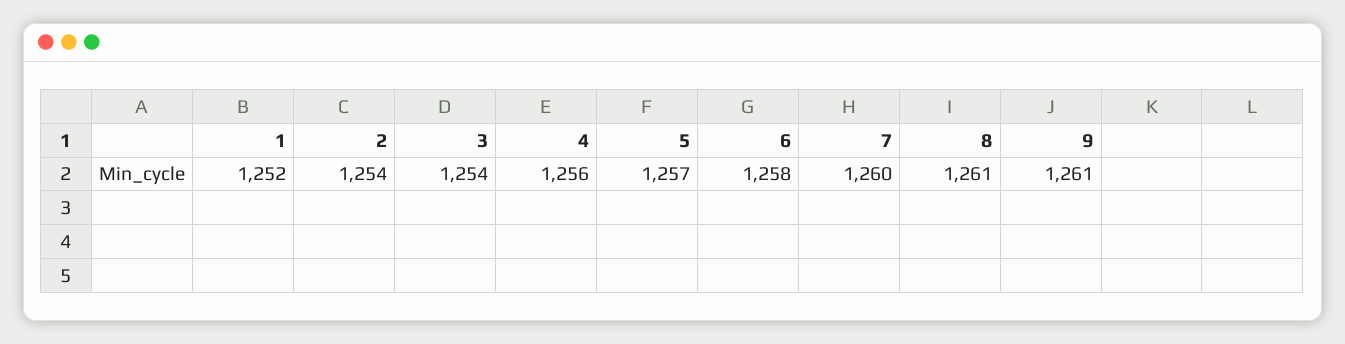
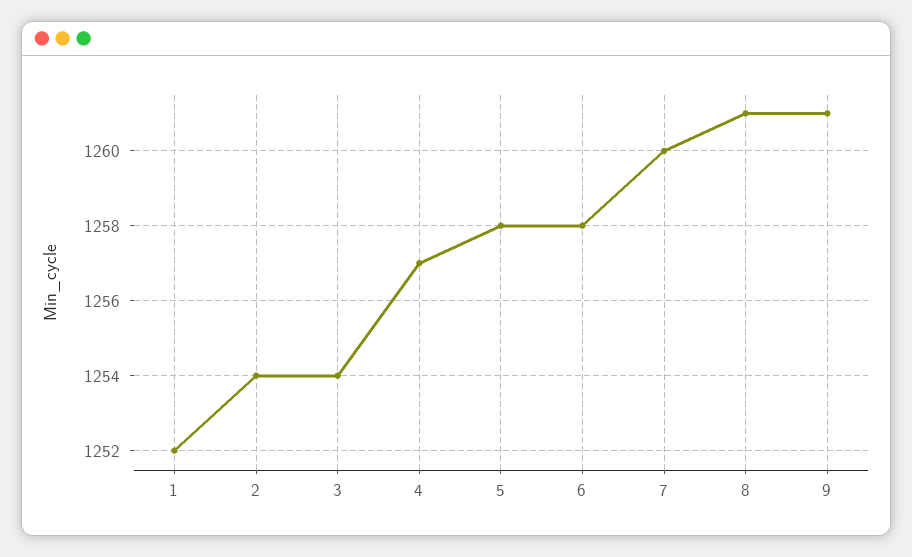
  {
    "1": 1252,
    "2": 1254,
    "3": 1254,
-   "4": 1256,
+   "4": 1257,
-   "5": 1257,
+   "5": 1258,
    "6": 1258,
    "7": 1260,
    "8": 1261,
    "9": 1261
  }

